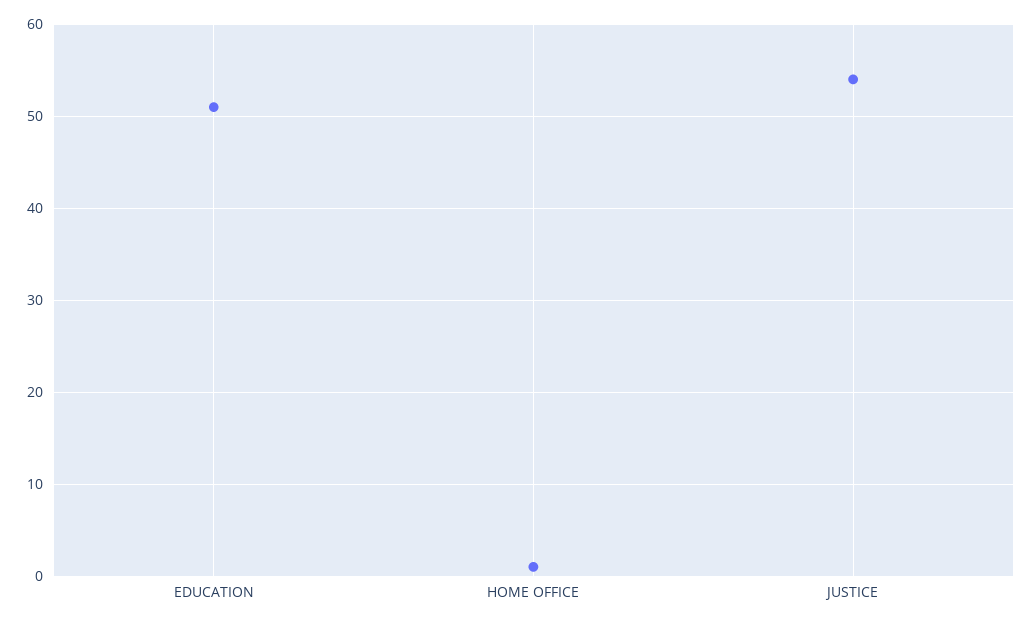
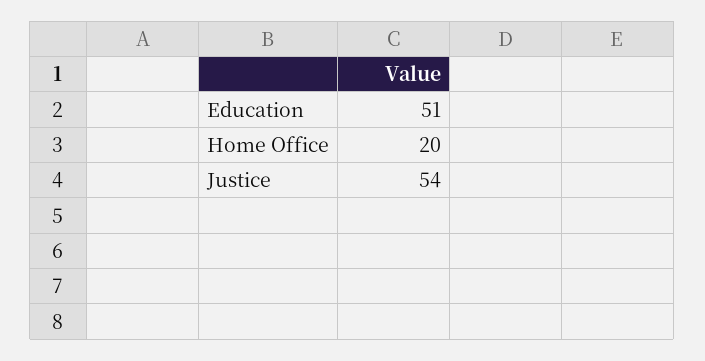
  {
    "EDUCATION": 51,
-   "HOME OFFICE": 1,
+   "HOME OFFICE": 20,
    "JUSTICE": 54
  }

